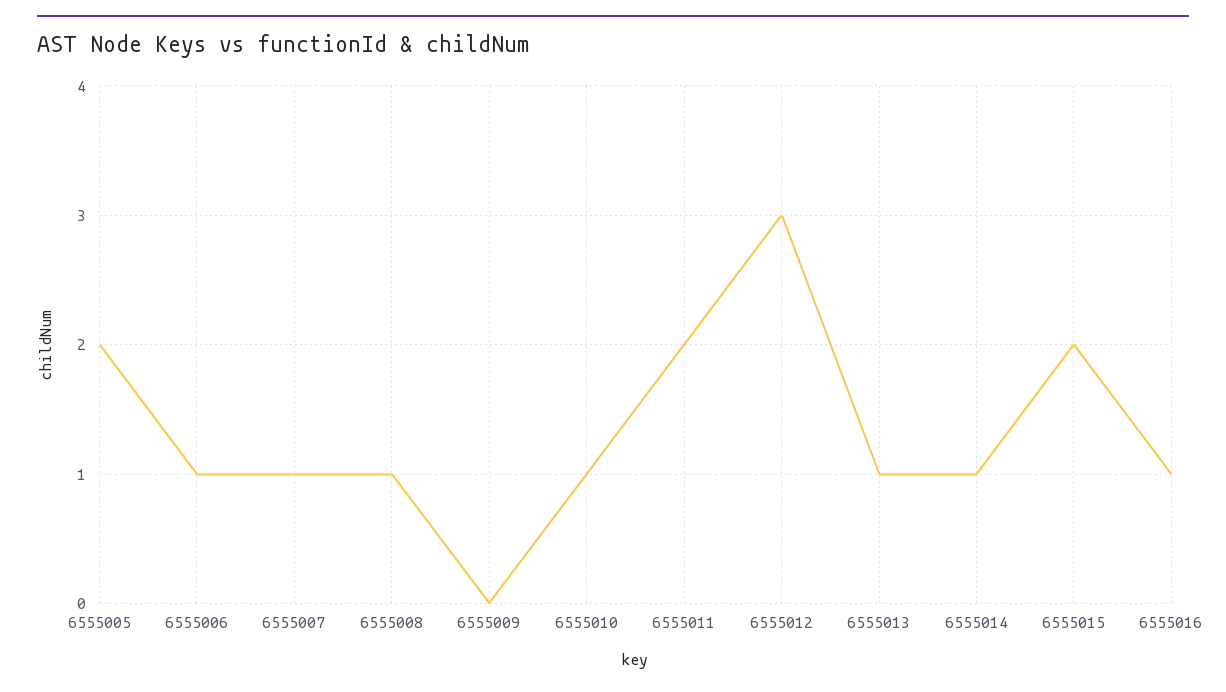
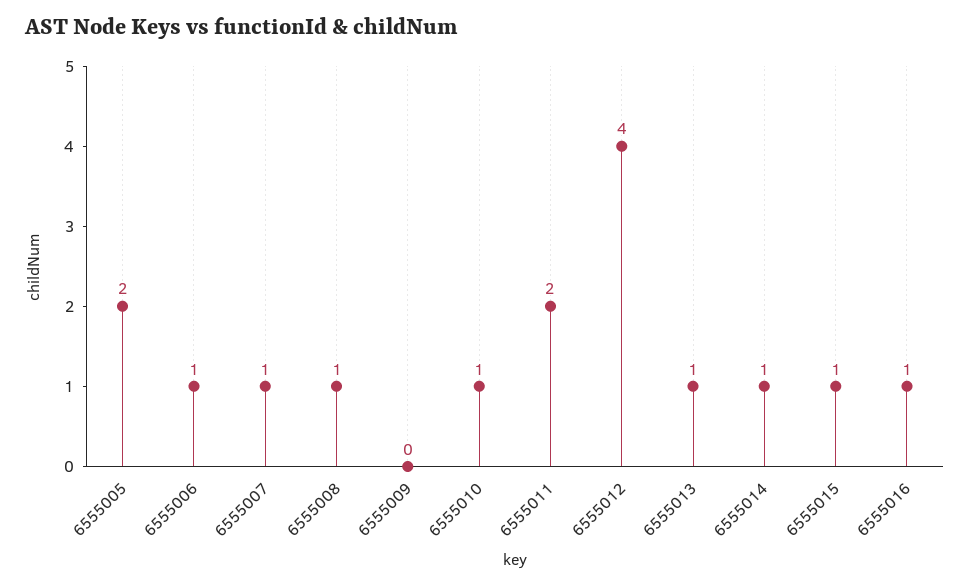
  {
    "6555005": 2,
    "6555006": 1,
    "6555007": 1,
    "6555008": 1,
    "6555009": 0,
    "6555010": 1,
    "6555011": 2,
-   "6555012": 3,
+   "6555012": 4,
    "6555013": 1,
    "6555014": 1,
-   "6555015": 2,
+   "6555015": 1,
    "6555016": 1
  }

